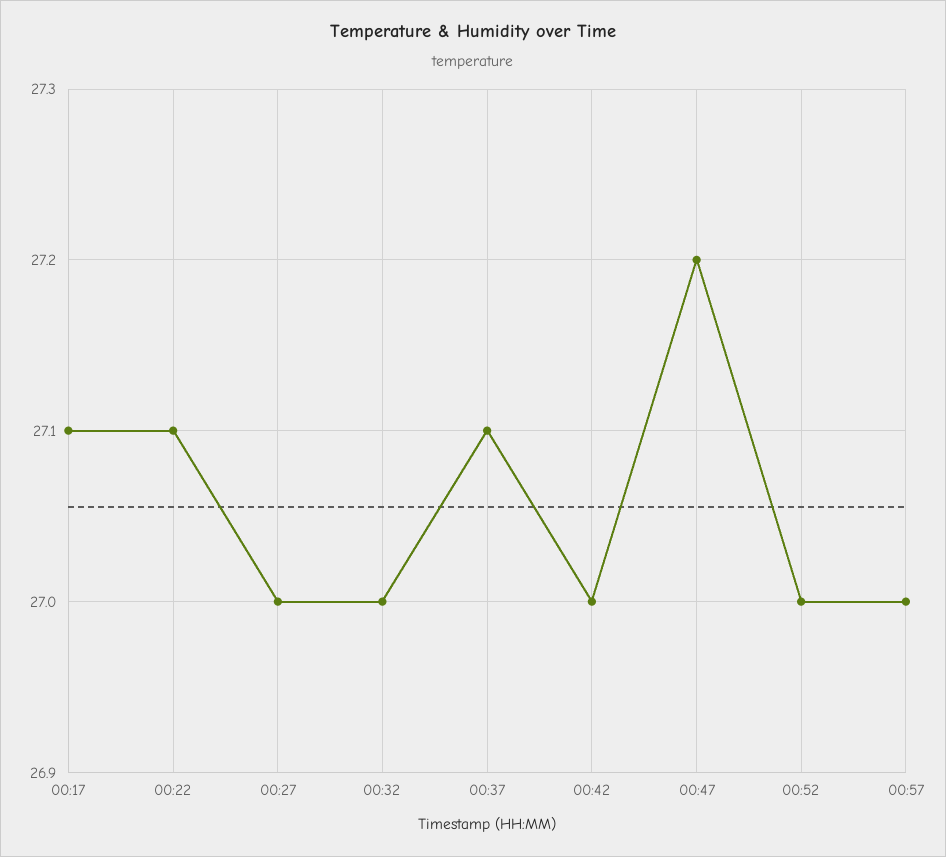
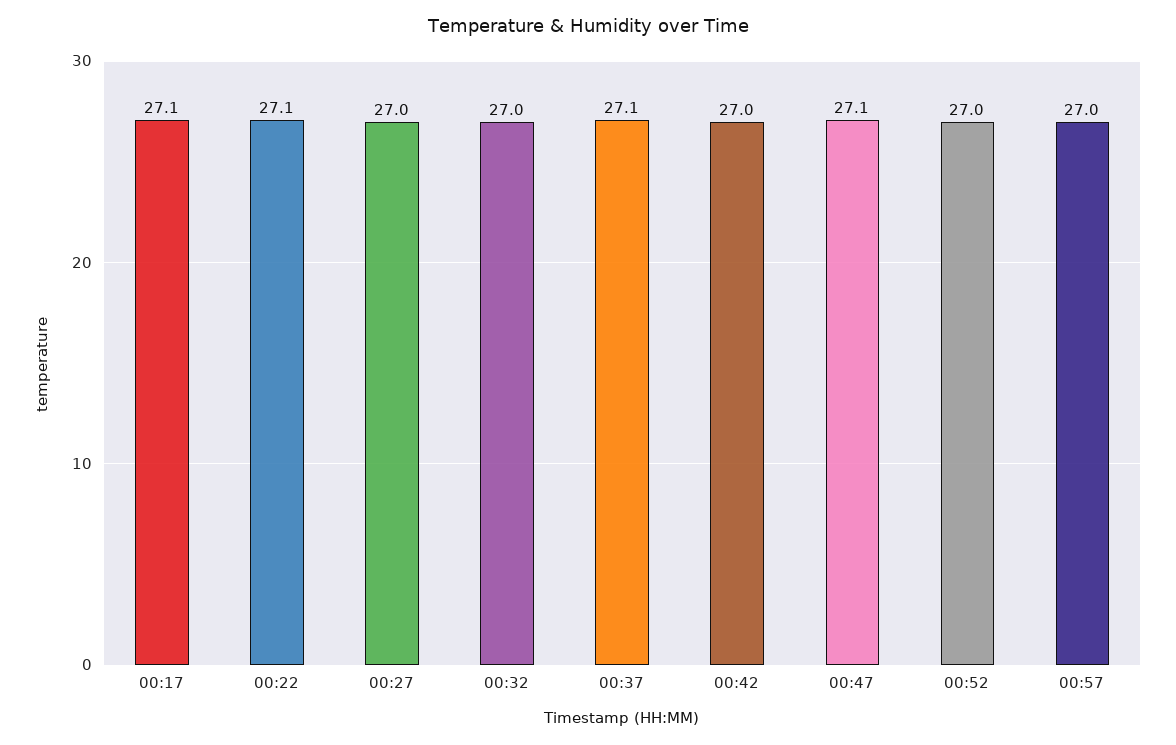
  {
    "00:17": 27.1,
    "00:22": 27.1,
    "00:27": 27,
    "00:32": 27,
    "00:37": 27.1,
    "00:42": 27,
-   "00:47": 27.2,
+   "00:47": 27.1,
    "00:52": 27,
    "00:57": 27
  }

